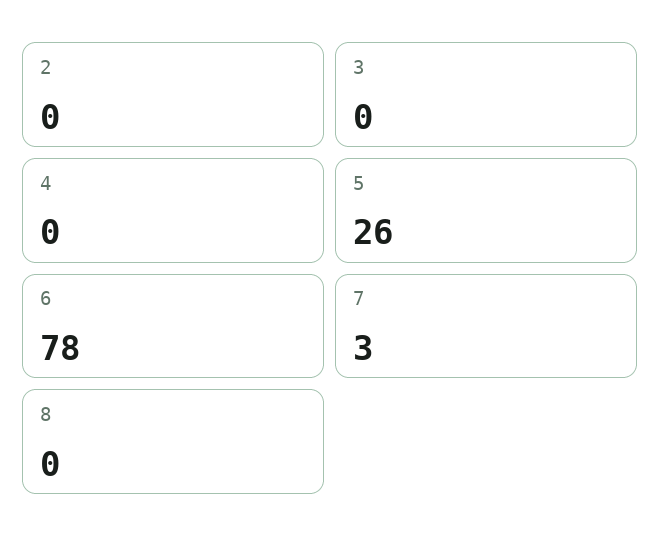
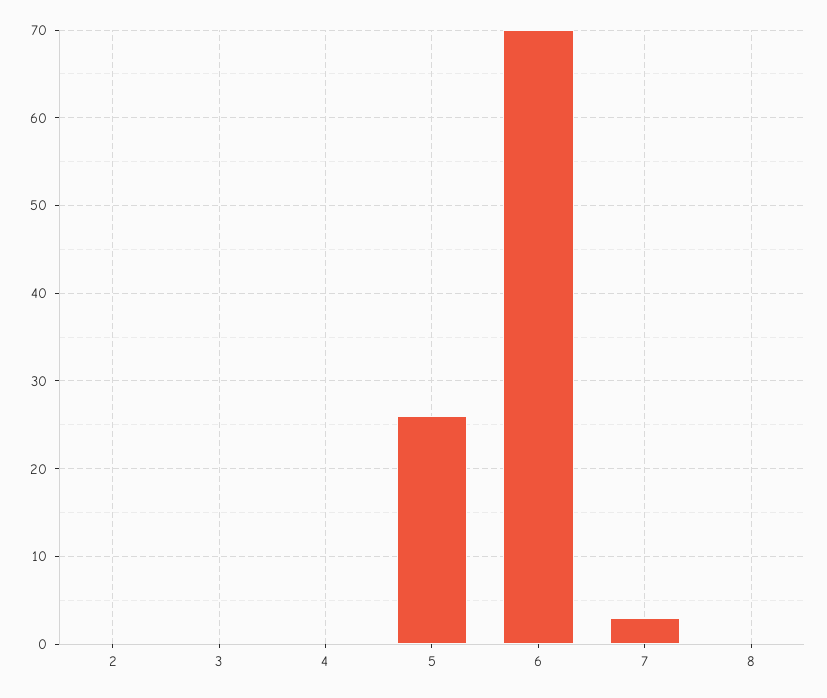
  {
    "2": 0,
    "3": 0,
    "4": 0,
    "5": 26,
-   "6": 78,
+   "6": 70,
    "7": 3,
    "8": 0
  }

